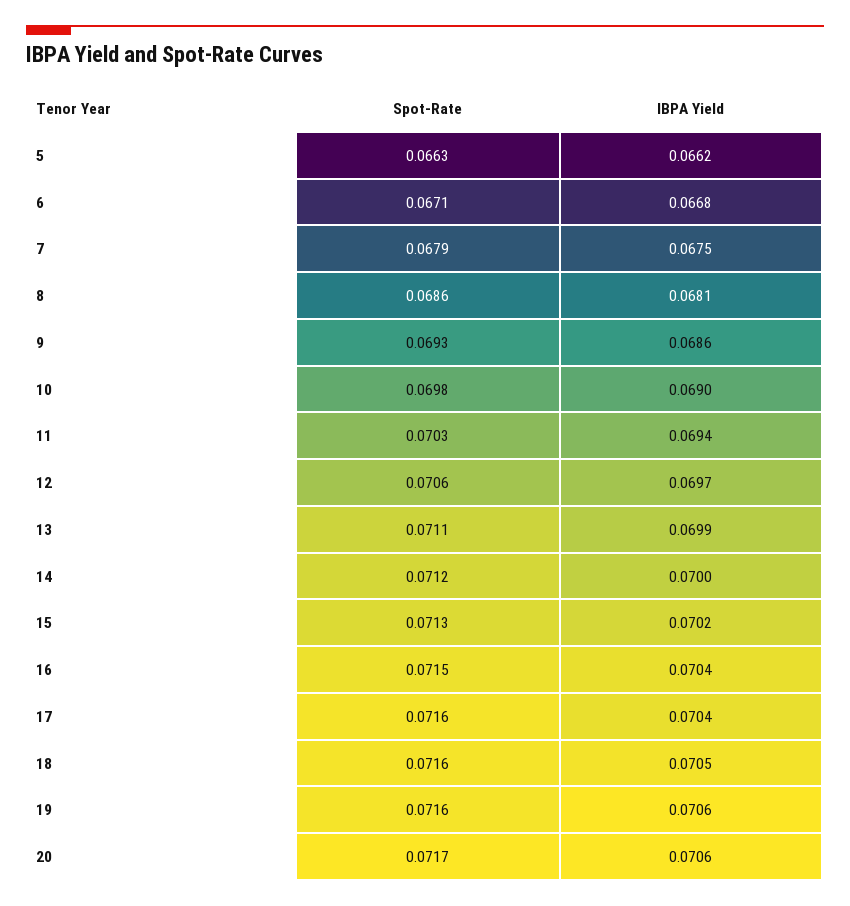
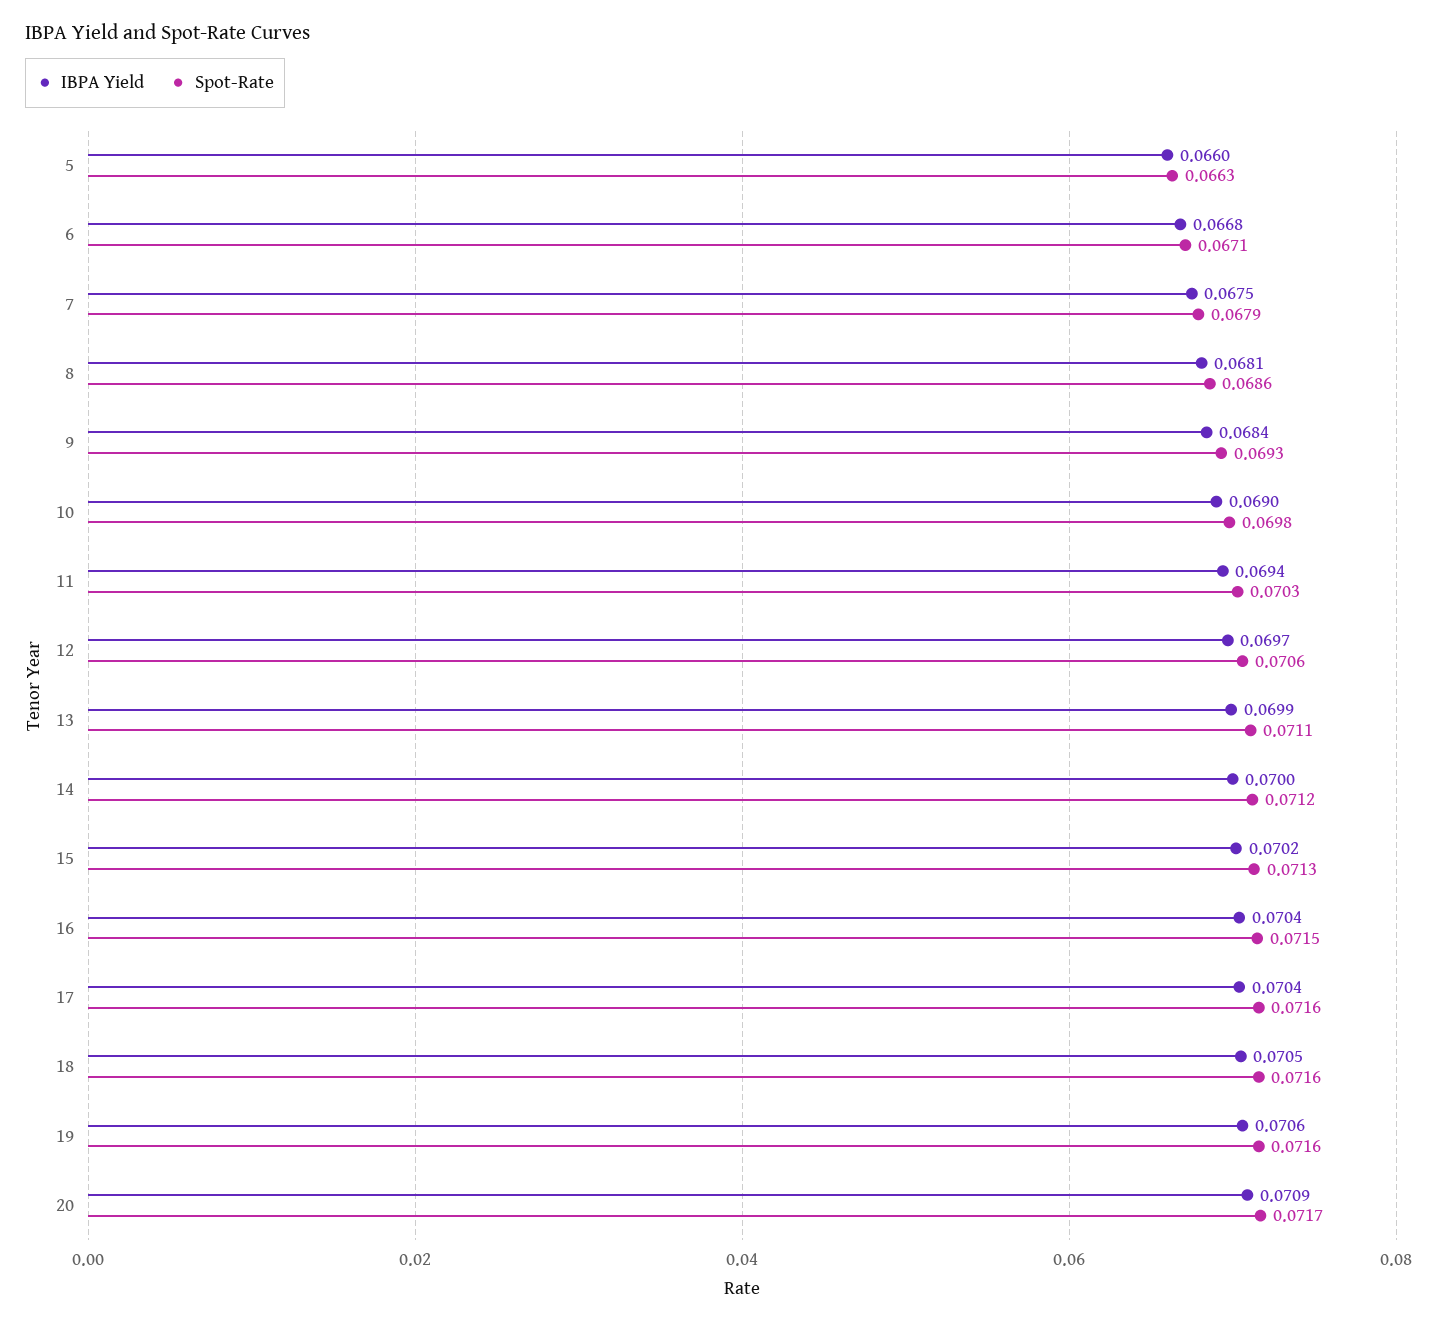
  {
    "Spot-Rate": {
      "5": 0.0663,
      "6": 0.0671,
      "7": 0.0679,
      "8": 0.0686,
      "9": 0.0693,
      "10": 0.0698,
      "11": 0.0703,
      "12": 0.0706,
      "13": 0.0711,
      "14": 0.0712,
      "15": 0.0713,
      "16": 0.0715,
      "17": 0.0716,
      "18": 0.0716,
      "19": 0.0716,
      "20": 0.0717
    },
    "IBPA Yield": {
-     "5": 0.0662,
+     "5": 0.066,
      "6": 0.0668,
      "7": 0.0675,
      "8": 0.0681,
-     "9": 0.0686,
+     "9": 0.0684,
      "10": 0.069,
      "11": 0.0694,
      "12": 0.0697,
      "13": 0.0699,
      "14": 0.07,
      "15": 0.0702,
      "16": 0.0704,
      "17": 0.0704,
      "18": 0.0705,
      "19": 0.0706,
-     "20": 0.0706
+     "20": 0.0709
    }
  }

